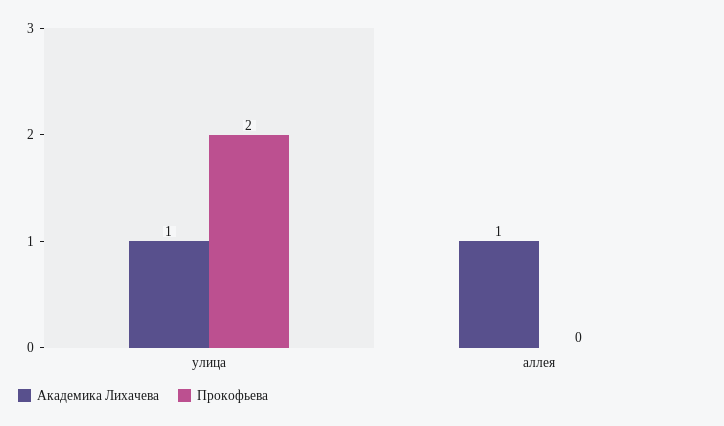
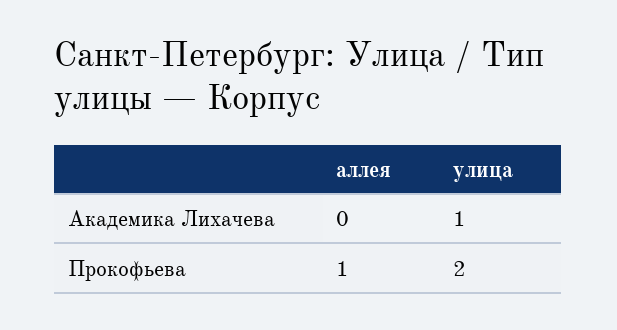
  {
    "Академика Лихачева": {
      "улица": 1,
-     "аллея": 1
+     "аллея": 0
    },
    "Прокофьева": {
      "улица": 2,
-     "аллея": 0
+     "аллея": 1
    }
  }

